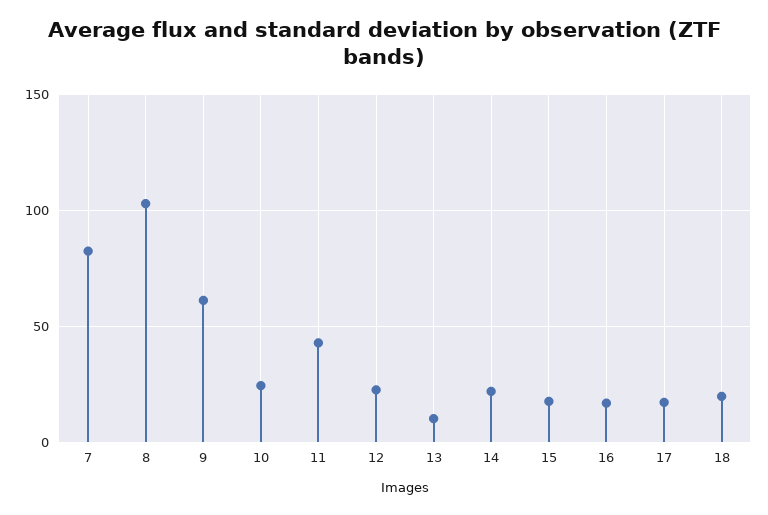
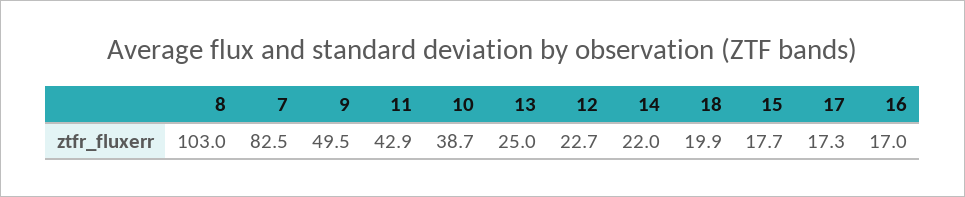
  {
    "7": 82.5,
    "8": 103,
-   "9": 60,
+   "9": 49.5,
-   "10": 25,
+   "10": 38.7,
    "11": 42.9,
    "12": 22.7,
-   "13": 10,
+   "13": 25,
    "14": 22,
    "15": 17.7,
    "16": 17,
    "17": 17.3,
    "18": 19.9
  }

